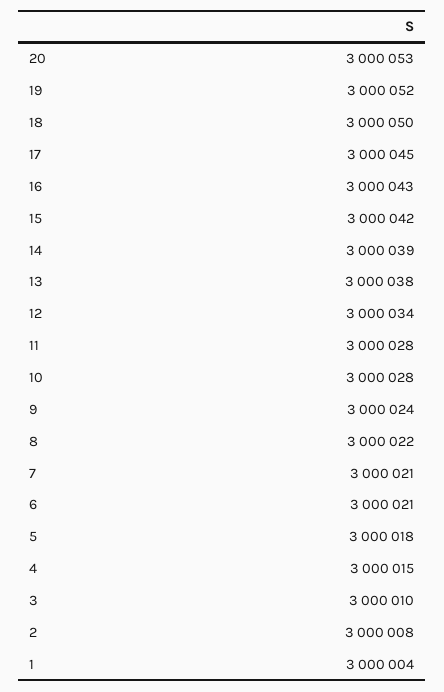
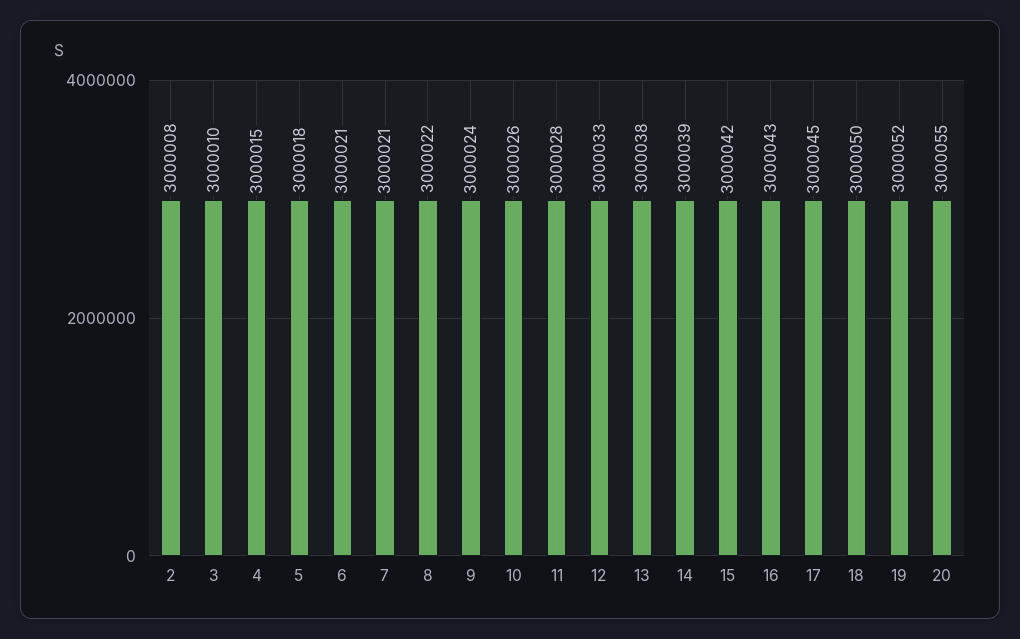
  {
-   "20": 3000053,
+   "20": 3000055,
    "19": 3000052,
    "18": 3000050,
    "17": 3000045,
    "16": 3000043,
    "15": 3000042,
    "14": 3000039,
    "13": 3000038,
-   "12": 3000034,
+   "12": 3000033,
    "11": 3000028,
-   "10": 3000028,
+   "10": 3000026,
    "9": 3000024,
    "8": 3000022,
    "7": 3000021,
    "6": 3000021,
    "5": 3000018,
    "4": 3000015,
    "3": 3000010,
-   "2": 3000008,
+   "2": 3000008
-   "1": 3000004
  }

